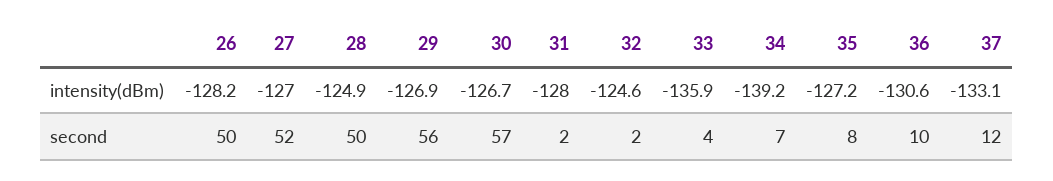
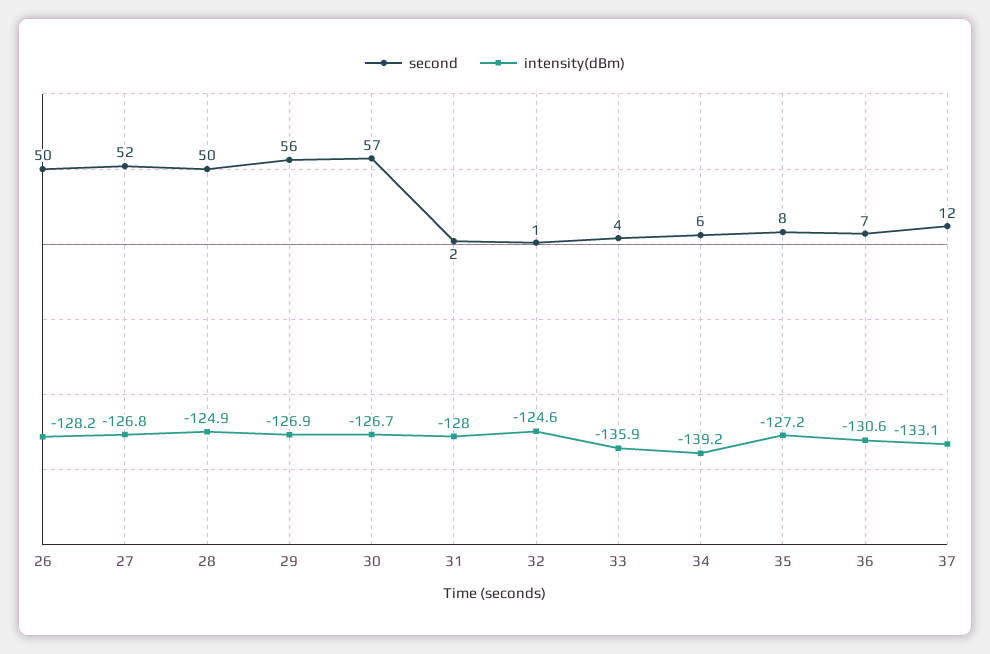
  {
    "intensity(dBm)": {
      "26": -128.2,
-     "27": -127,
+     "27": -126.8,
      "28": -124.9,
      "29": -126.9,
      "30": -126.7,
      "31": -128,
      "32": -124.6,
      "33": -135.9,
      "34": -139.2,
      "35": -127.2,
      "36": -130.6,
      "37": -133.1
    },
    "second": {
      "26": 50,
      "27": 52,
      "28": 50,
      "29": 56,
      "30": 57,
      "31": 2,
-     "32": 2,
+     "32": 1,
      "33": 4,
-     "34": 7,
+     "34": 6,
      "35": 8,
-     "36": 10,
+     "36": 7,
      "37": 12
    }
  }

